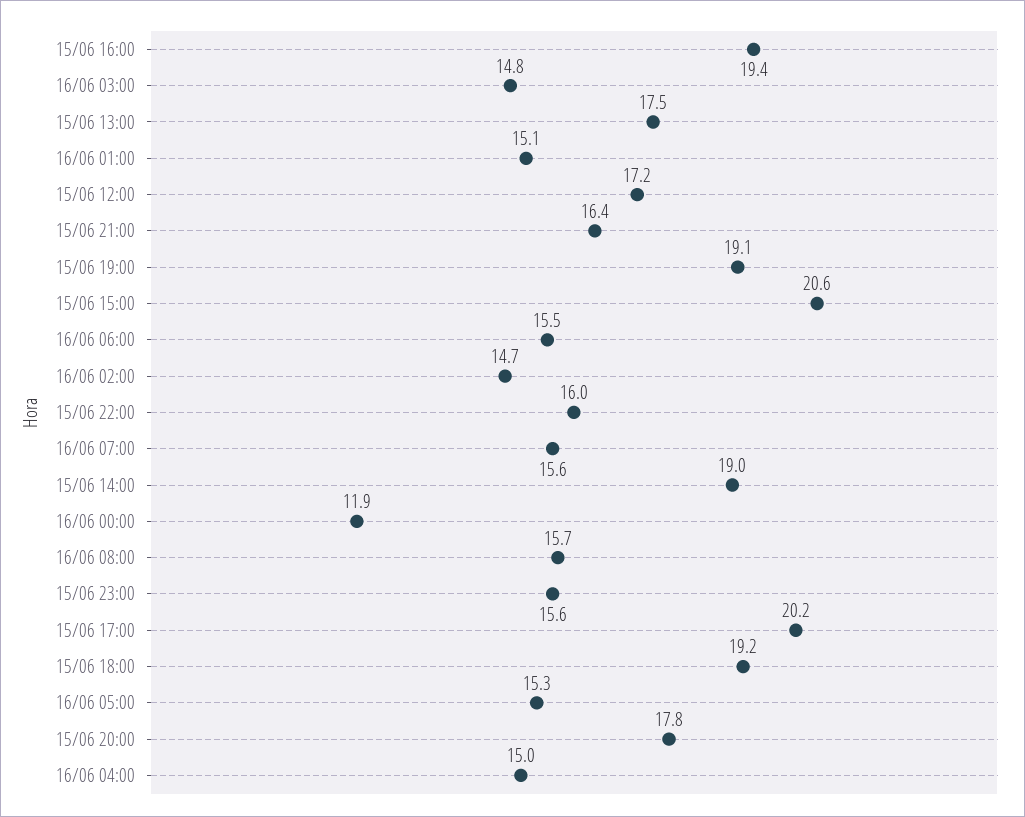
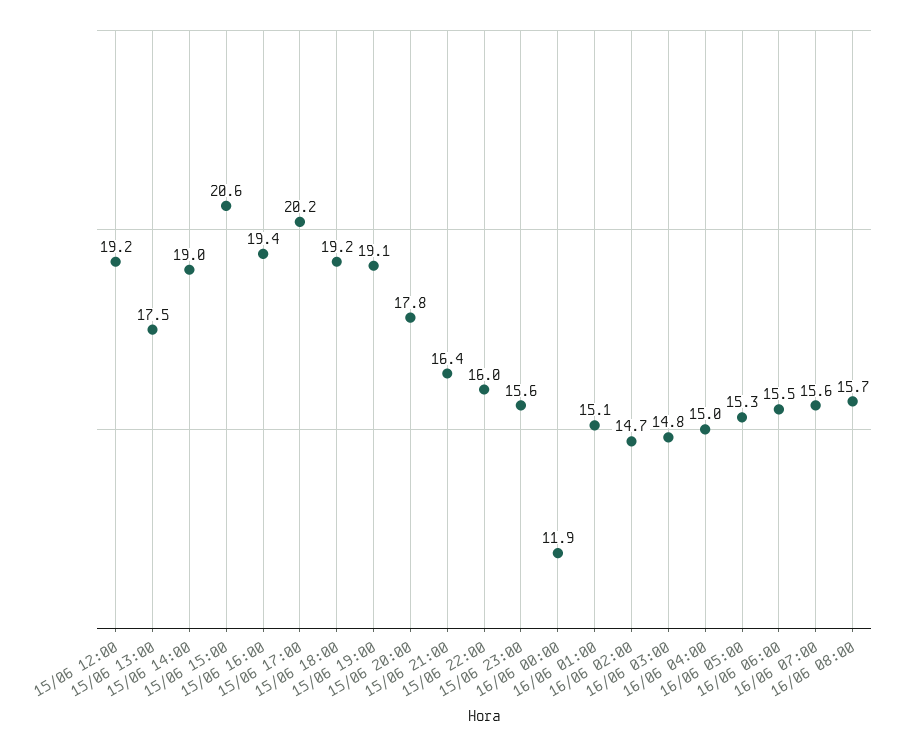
  {
    "15/06 16:00": 19.4,
    "16/06 03:00": 14.8,
    "15/06 13:00": 17.5,
    "16/06 01:00": 15.1,
-   "15/06 12:00": 17.2,
+   "15/06 12:00": 19.2,
    "15/06 21:00": 16.4,
    "15/06 19:00": 19.1,
    "15/06 15:00": 20.6,
    "16/06 06:00": 15.5,
    "16/06 02:00": 14.7,
    "15/06 22:00": 16,
    "16/06 07:00": 15.6,
    "15/06 14:00": 19,
    "16/06 00:00": 11.9,
    "16/06 08:00": 15.7,
    "15/06 23:00": 15.6,
    "15/06 17:00": 20.2,
    "15/06 18:00": 19.2,
    "16/06 05:00": 15.3,
    "15/06 20:00": 17.8,
    "16/06 04:00": 15
  }

